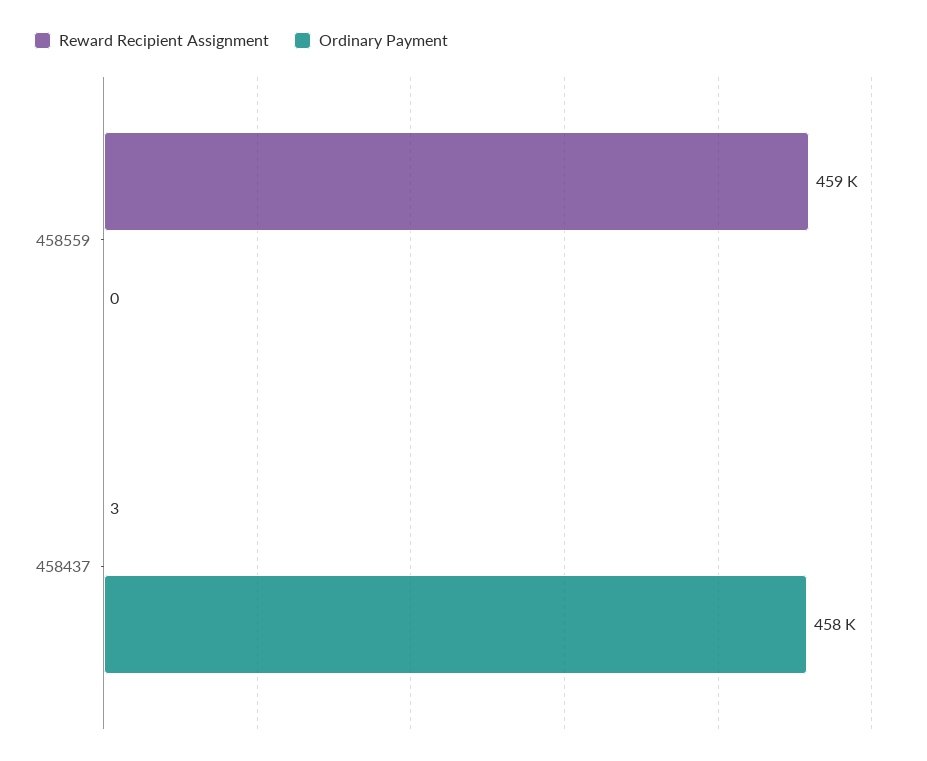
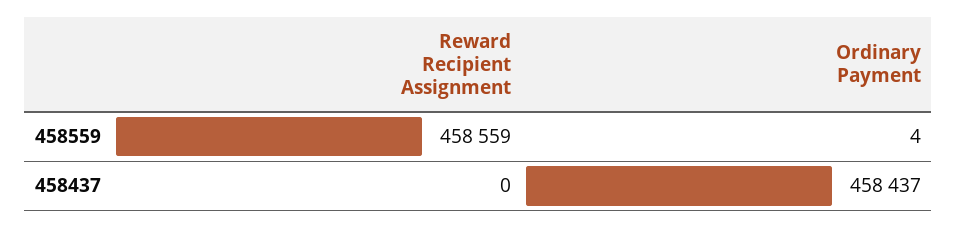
  {
    "Reward Recipient Assignment": {
      "458559": 458559,
-     "458437": 3
+     "458437": 0
    },
    "Ordinary Payment": {
-     "458559": 0,
+     "458559": 4,
      "458437": 458437
    }
  }

